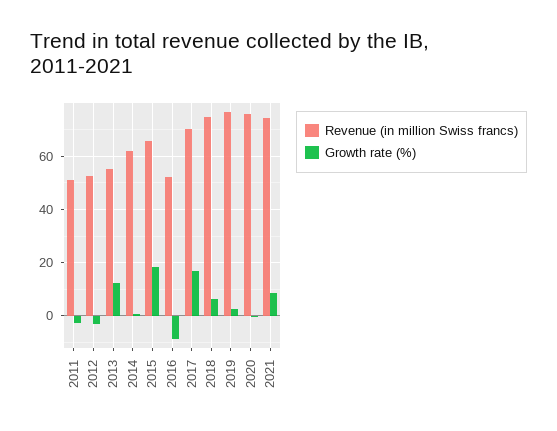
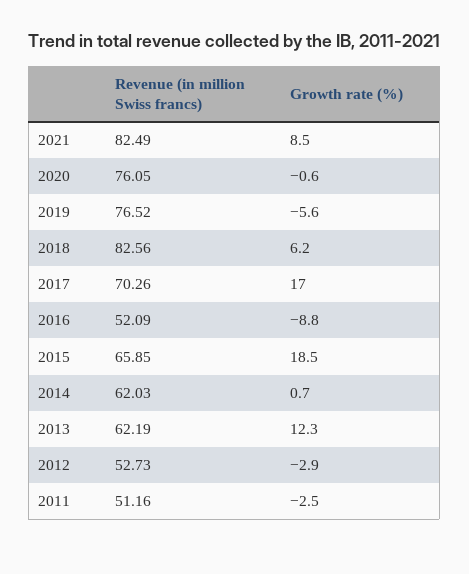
  {
    "Revenue (in million Swiss francs)": {
      "2011": 51.16,
      "2012": 52.73,
-     "2013": 55,
+     "2013": 62.19,
      "2014": 62.03,
      "2015": 65.85,
      "2016": 52.09,
      "2017": 70.26,
-     "2018": 75,
+     "2018": 82.56,
      "2019": 76.52,
      "2020": 76.05,
-     "2021": 75
+     "2021": 82.49
    },
    "Growth rate (%)": {
      "2011": -2.5,
      "2012": -2.9,
      "2013": 12.3,
      "2014": 0.7,
      "2015": 18.5,
      "2016": -8.8,
      "2017": 17,
      "2018": 6.2,
-     "2019": 2.5,
+     "2019": -5.6,
      "2020": -0.6,
      "2021": 8.5
    }
  }

